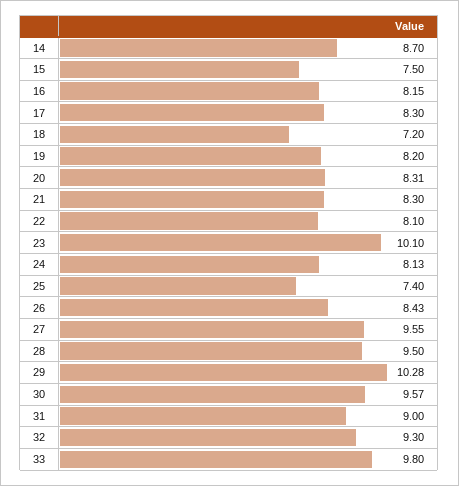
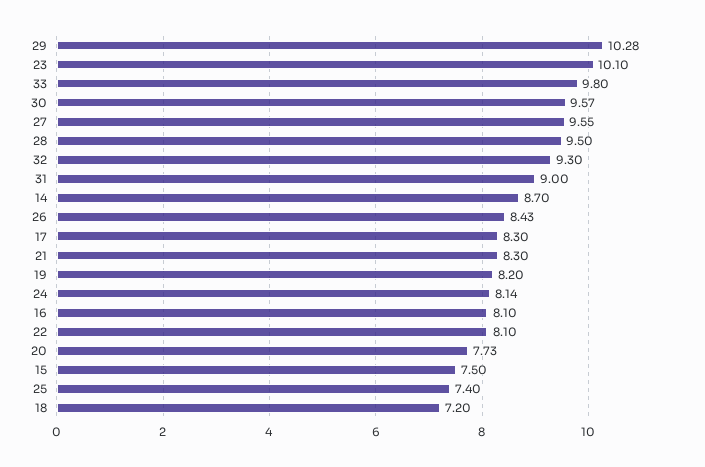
  {
    "14": 8.7,
    "15": 7.5,
-   "16": 8.15,
+   "16": 8.1,
    "17": 8.3,
    "18": 7.2,
    "19": 8.2,
-   "20": 8.31,
+   "20": 7.73,
    "21": 8.3,
    "22": 8.1,
    "23": 10.1,
-   "24": 8.13,
+   "24": 8.14,
    "25": 7.4,
    "26": 8.43,
    "27": 9.55,
    "28": 9.5,
    "29": 10.28,
    "30": 9.57,
    "31": 9,
    "32": 9.3,
    "33": 9.8
  }

